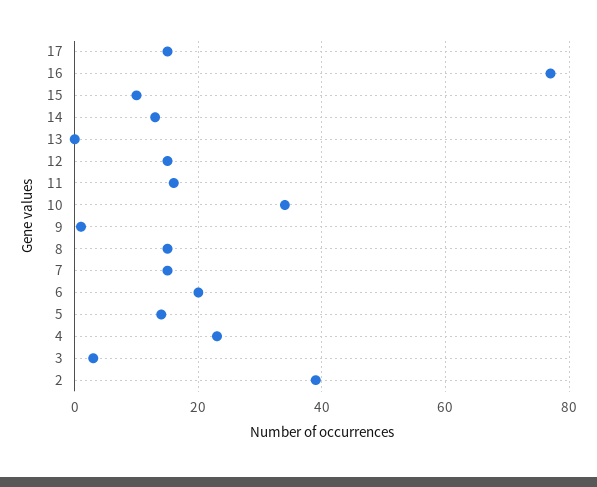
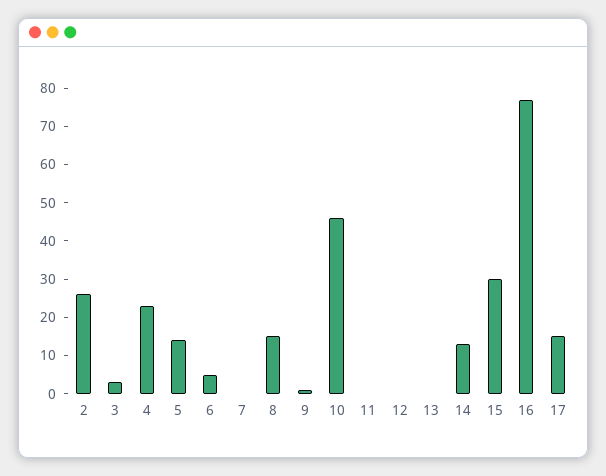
  {
    "17": 15,
    "16": 75,
-   "15": 10,
+   "15": 30,
    "14": 15,
    "13": 0,
-   "12": 15,
+   "12": 0,
-   "11": 15,
+   "11": 0,
-   "10": 35,
+   "10": 45,
    "9": 0,
    "8": 15,
-   "7": 15,
+   "7": 0,
-   "6": 20,
+   "6": 5,
    "5": 15,
    "4": 25,
    "3": 5,
-   "2": 40
+   "2": 25
  }

